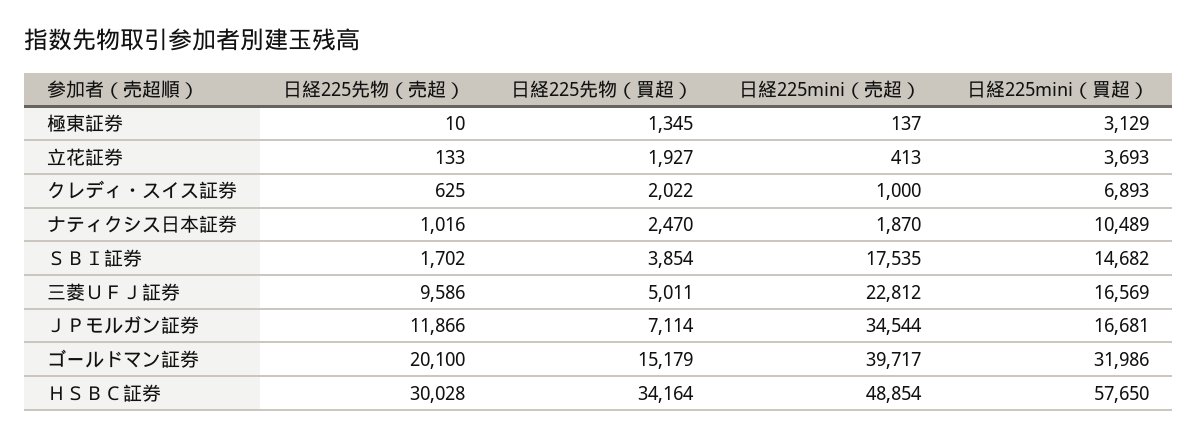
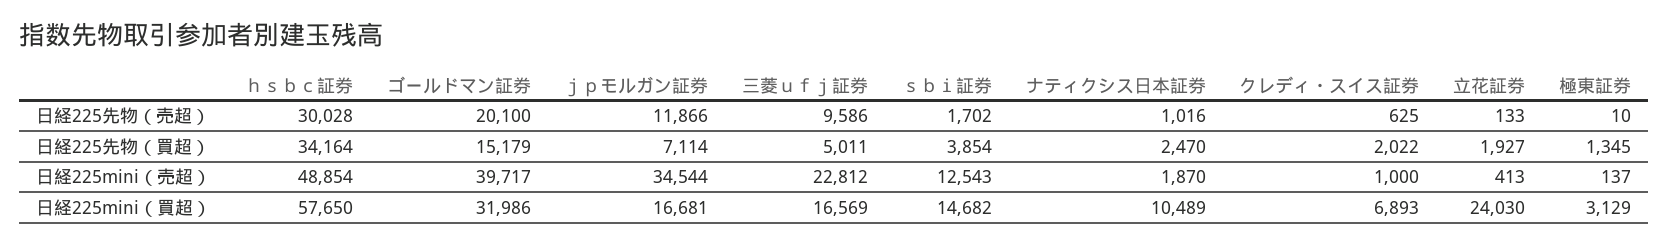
  {
    "日経225先物（売超）": {
      "極東証券": 10,
      "立花証券": 133,
      "クレディ・スイス証券": 625,
      "ナティクシス日本証券": 1016,
      "ＳＢＩ証券": 1702,
      "三菱ＵＦＪ証券": 9586,
      "ＪＰモルガン証券": 11866,
      "ゴールドマン証券": 20100,
      "ＨＳＢＣ証券": 30028
    },
    "日経225先物（買超）": {
      "極東証券": 1345,
      "立花証券": 1927,
      "クレディ・スイス証券": 2022,
      "ナティクシス日本証券": 2470,
      "ＳＢＩ証券": 3854,
      "三菱ＵＦＪ証券": 5011,
      "ＪＰモルガン証券": 7114,
      "ゴールドマン証券": 15179,
      "ＨＳＢＣ証券": 34164
    },
    "日経225mini（売超）": {
      "極東証券": 137,
      "立花証券": 413,
      "クレディ・スイス証券": 1000,
      "ナティクシス日本証券": 1870,
-     "ＳＢＩ証券": 17535,
+     "ＳＢＩ証券": 12543,
      "三菱ＵＦＪ証券": 22812,
      "ＪＰモルガン証券": 34544,
      "ゴールドマン証券": 39717,
      "ＨＳＢＣ証券": 48854
    },
    "日経225mini（買超）": {
      "極東証券": 3129,
-     "立花証券": 3693,
+     "立花証券": 24030,
      "クレディ・スイス証券": 6893,
      "ナティクシス日本証券": 10489,
      "ＳＢＩ証券": 14682,
      "三菱ＵＦＪ証券": 16569,
      "ＪＰモルガン証券": 16681,
      "ゴールドマン証券": 31986,
      "ＨＳＢＣ証券": 57650
    }
  }

